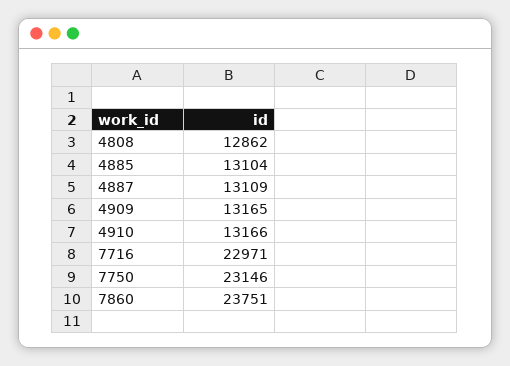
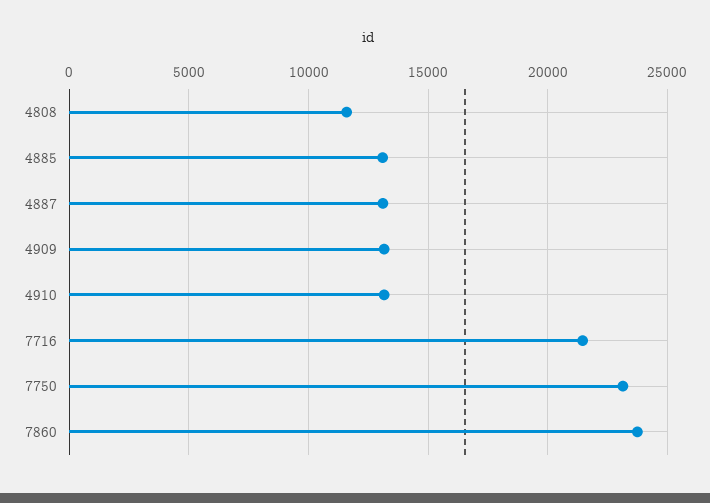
  {
-   "4808": 12862,
+   "4808": 11500,
    "4885": 13104,
    "4887": 13109,
    "4909": 13165,
    "4910": 13166,
-   "7716": 22971,
+   "7716": 21500,
    "7750": 23146,
    "7860": 23751
  }

